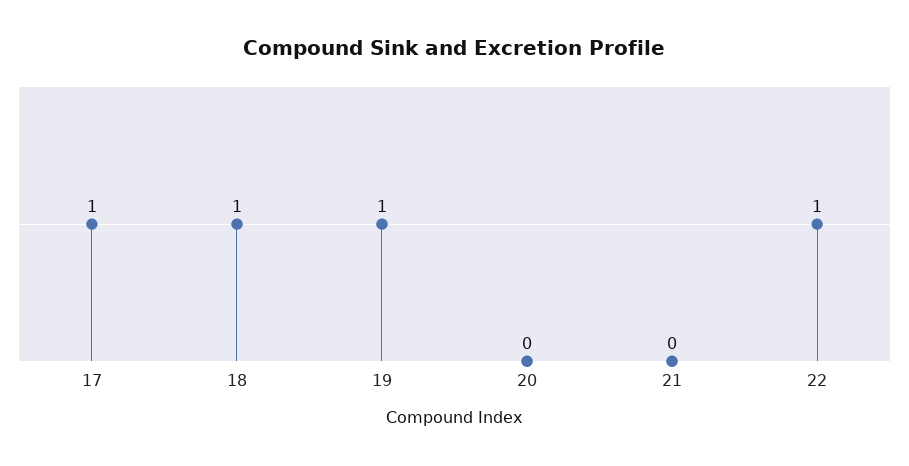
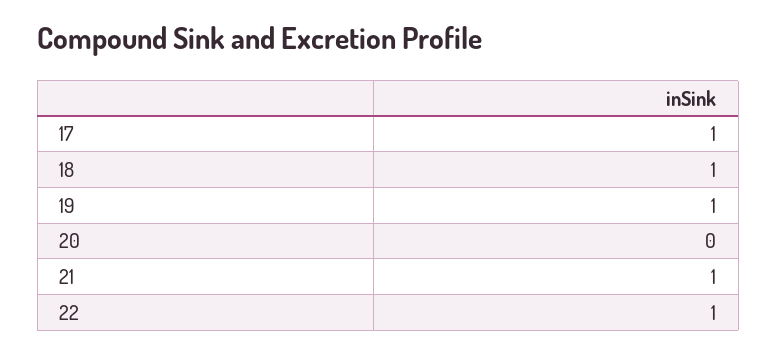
  {
    "17": 1,
    "18": 1,
    "19": 1,
    "20": 0,
-   "21": 0,
+   "21": 1,
    "22": 1
  }

